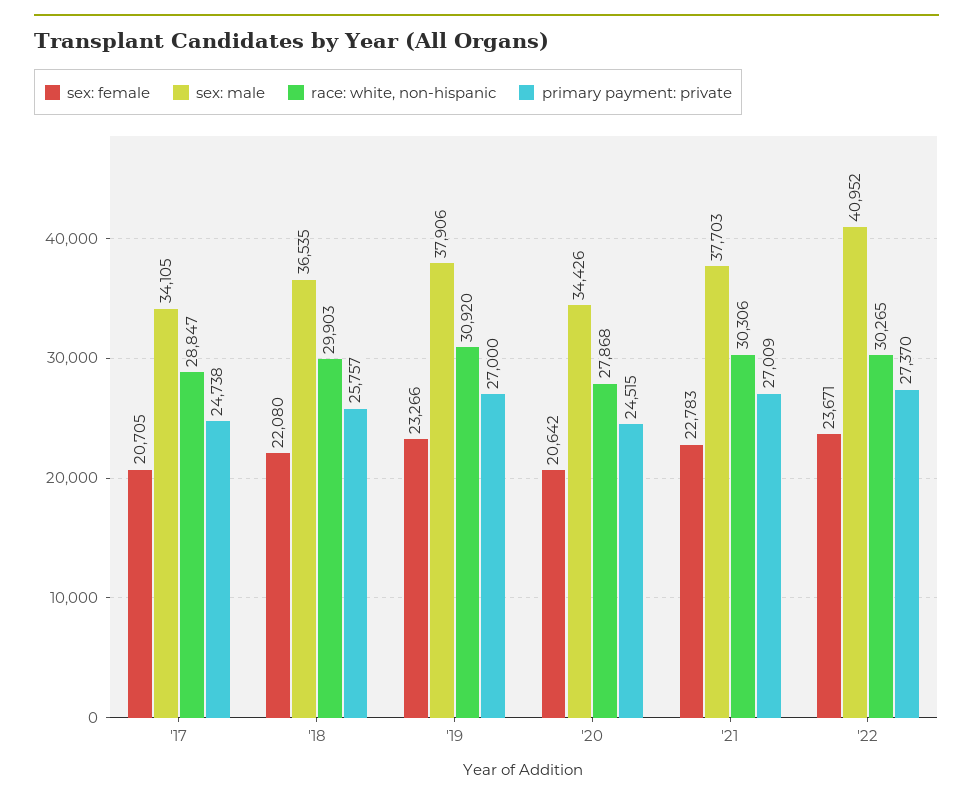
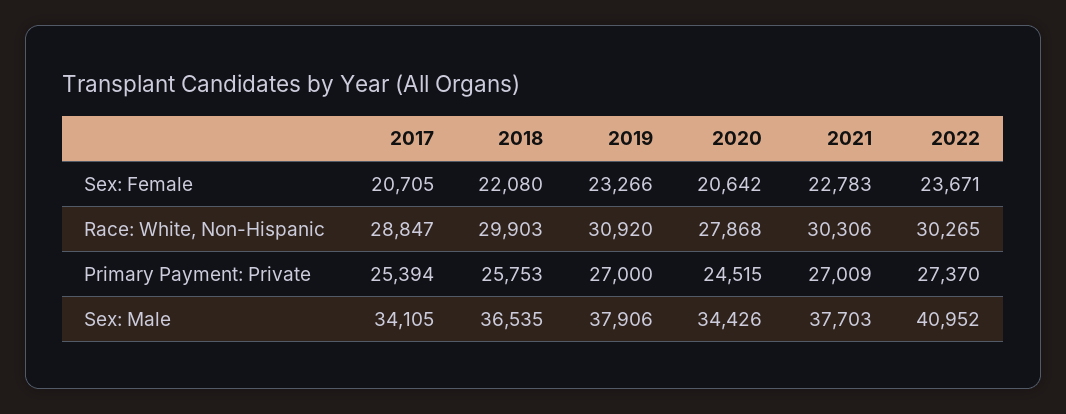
  {
    "sex: female": {
      "'17": 20705,
      "'18": 22080,
      "'19": 23266,
      "'20": 20642,
      "'21": 22783,
      "'22": 23671
    },
    "sex: male": {
      "'17": 34105,
      "'18": 36535,
      "'19": 37906,
      "'20": 34426,
      "'21": 37703,
      "'22": 40952
    },
    "race: white, non-hispanic": {
      "'17": 28847,
      "'18": 29903,
      "'19": 30920,
      "'20": 27868,
      "'21": 30306,
      "'22": 30265
    },
    "primary payment: private": {
-     "'17": 24738,
+     "'17": 25394,
-     "'18": 25757,
+     "'18": 25753,
      "'19": 27000,
      "'20": 24515,
      "'21": 27009,
      "'22": 27370
    }
  }

